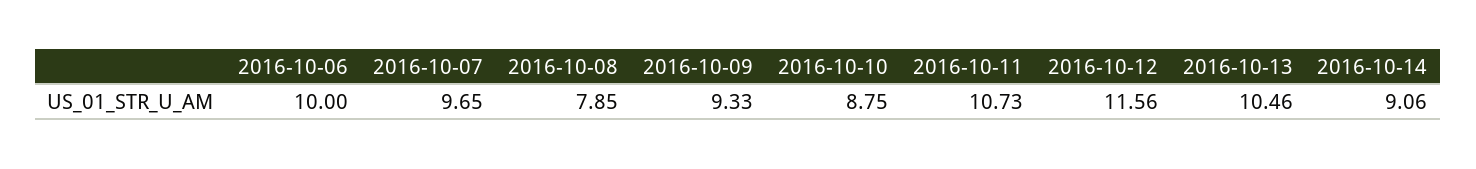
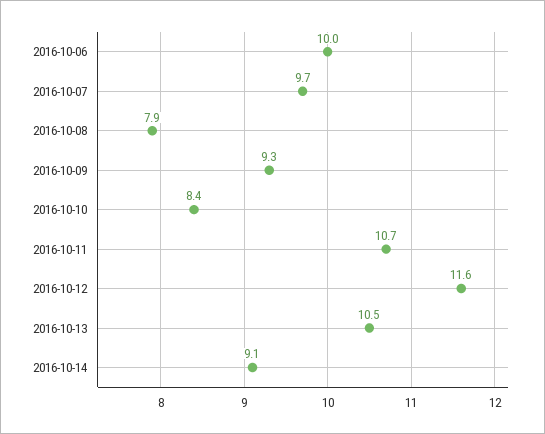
  {
    "2016-10-06": 10,
    "2016-10-07": 9.65,
    "2016-10-08": 7.85,
    "2016-10-09": 9.33,
-   "2016-10-10": 8.75,
+   "2016-10-10": 8.4,
    "2016-10-11": 10.73,
    "2016-10-12": 11.56,
    "2016-10-13": 10.46,
    "2016-10-14": 9.06
  }

